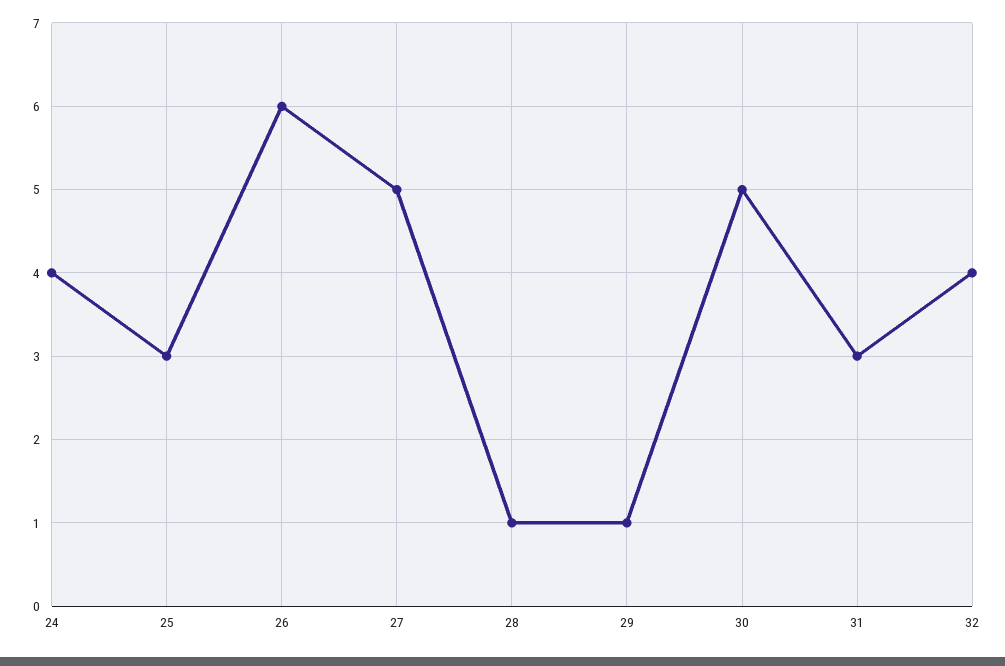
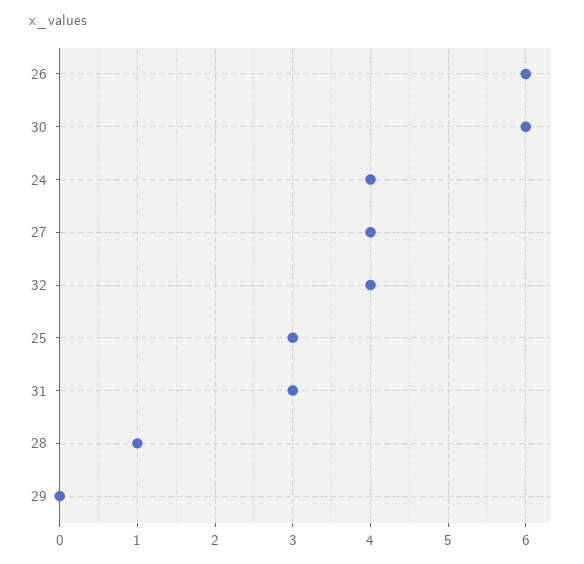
  {
    "24": 4,
    "25": 3,
    "26": 6,
-   "27": 5,
+   "27": 4,
    "28": 1,
-   "29": 1,
+   "29": 0,
-   "30": 5,
+   "30": 6,
    "31": 3,
    "32": 4
  }

